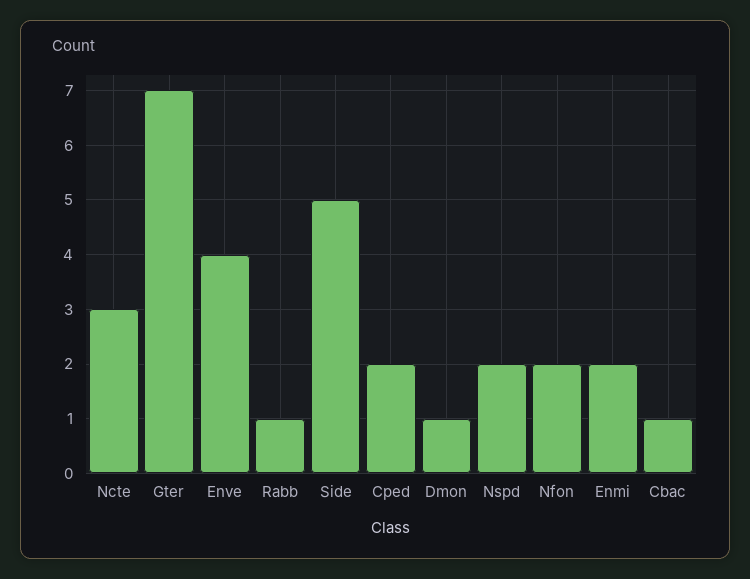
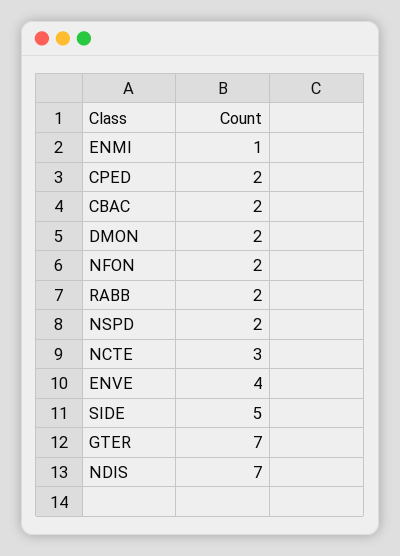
  {
    "Ncte": 3,
    "Gter": 7,
    "Enve": 4,
-   "Rabb": 1,
+   "Rabb": 2,
    "Side": 5,
    "Cped": 2,
-   "Dmon": 1,
+   "Dmon": 2,
    "Nspd": 2,
    "Nfon": 2,
-   "Enmi": 2,
+   "Enmi": 1,
-   "Cbac": 1
+   "Cbac": 2,
+   "NDIS": 7
  }

